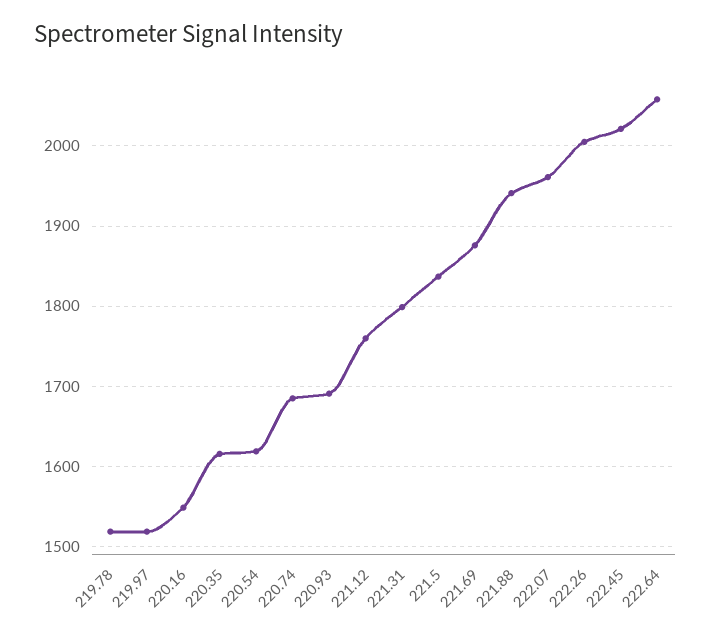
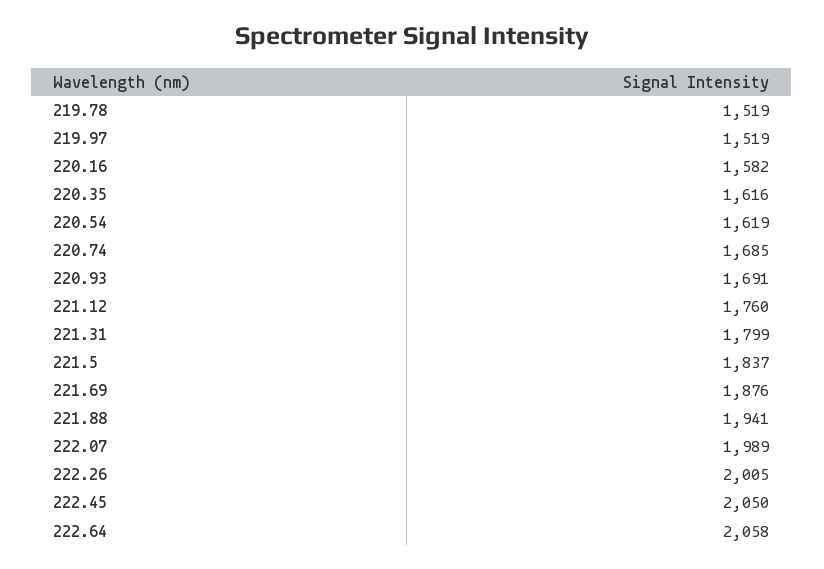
  {
    "219.78": 1519,
    "219.97": 1519,
-   "220.16": 1550,
+   "220.16": 1582,
    "220.35": 1616,
    "220.54": 1619,
    "220.74": 1685,
    "220.93": 1691,
    "221.12": 1760,
    "221.31": 1799,
    "221.5": 1837,
    "221.69": 1876,
    "221.88": 1941,
-   "222.07": 1960,
+   "222.07": 1989,
    "222.26": 2005,
-   "222.45": 2020,
+   "222.45": 2050,
    "222.64": 2058
  }

